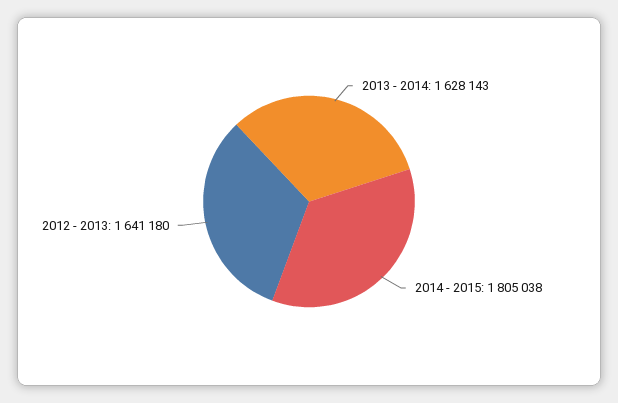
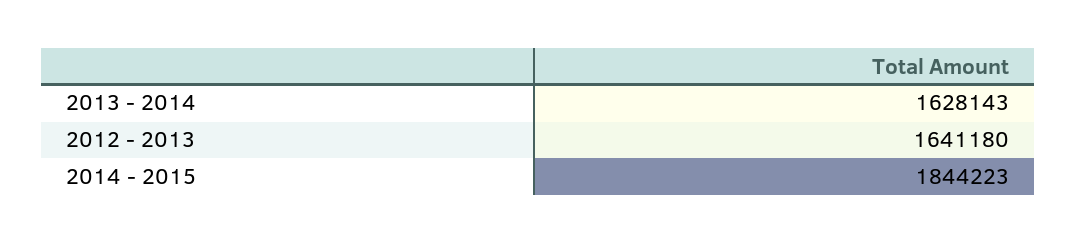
  {
    "2013 - 2014": 1628143,
-   "2014 - 2015": 1805038,
+   "2014 - 2015": 1844223,
    "2012 - 2013": 1641180
  }

